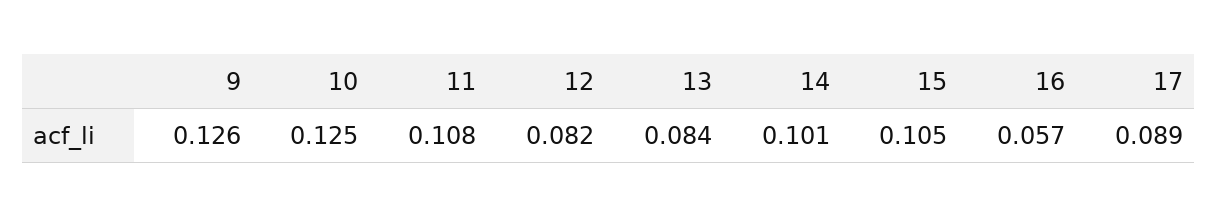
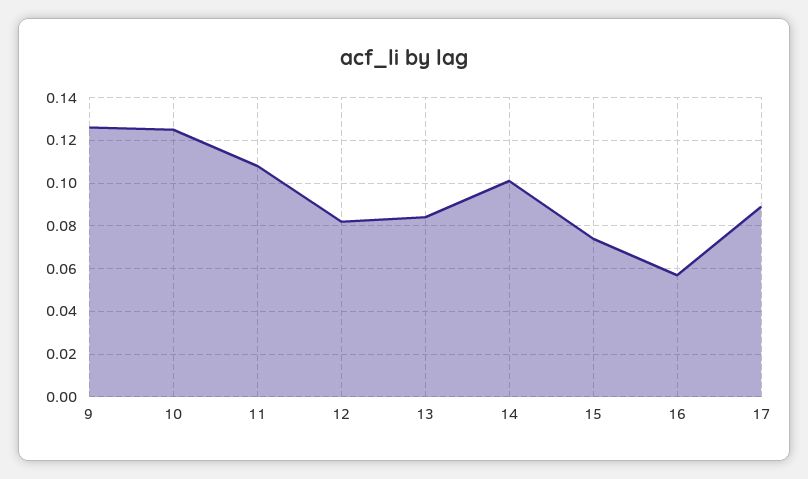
  {
    "9": 0.126,
    "10": 0.125,
    "11": 0.108,
    "12": 0.082,
    "13": 0.084,
    "14": 0.101,
-   "15": 0.105,
+   "15": 0.075,
    "16": 0.057,
    "17": 0.089
  }

